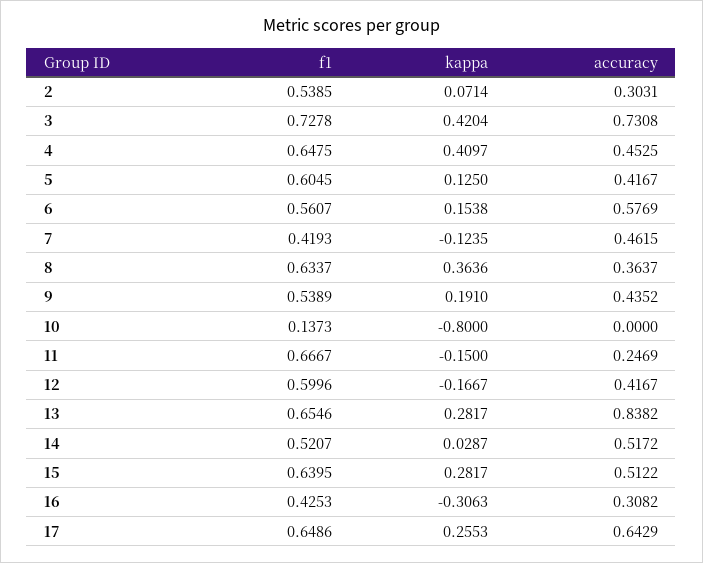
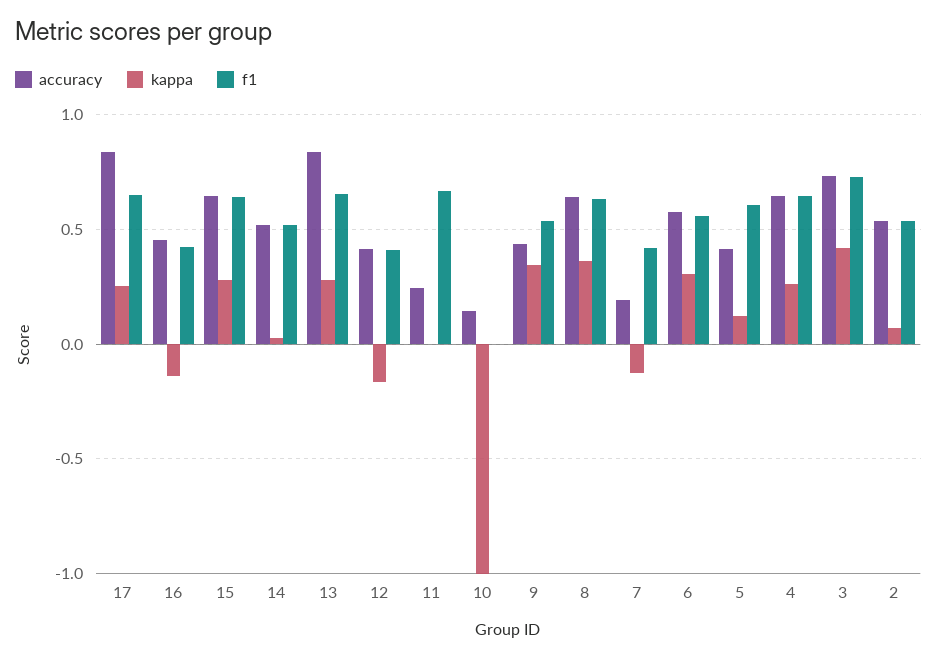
  {
    "f1": {
      "2": 0.5385,
      "3": 0.7278,
      "4": 0.6475,
      "5": 0.6045,
      "6": 0.5607,
      "7": 0.4193,
      "8": 0.6337,
      "9": 0.5389,
-     "10": 0.1373,
+     "10": 0,
      "11": 0.6667,
-     "12": 0.5996,
+     "12": 0.4,
      "13": 0.6546,
      "14": 0.5207,
      "15": 0.6395,
      "16": 0.4253,
      "17": 0.6486
    },
    "kappa": {
      "2": 0.0714,
      "3": 0.4204,
-     "4": 0.4097,
+     "4": 0.25,
      "5": 0.125,
-     "6": 0.1538,
+     "6": 0.3,
      "7": -0.1235,
      "8": 0.3636,
-     "9": 0.191,
+     "9": 0.35,
-     "10": -0.8,
+     "10": -1,
-     "11": -0.15,
+     "11": 0,
      "12": -0.1667,
      "13": 0.2817,
      "14": 0.0287,
      "15": 0.2817,
-     "16": -0.3063,
+     "16": -0.15,
      "17": 0.2553
    },
    "accuracy": {
-     "2": 0.3031,
+     "2": 0.55,
      "3": 0.7308,
-     "4": 0.4525,
+     "4": 0.65,
      "5": 0.4167,
      "6": 0.5769,
-     "7": 0.4615,
+     "7": 0.2,
-     "8": 0.3637,
+     "8": 0.65,
      "9": 0.4352,
-     "10": 0,
+     "10": 0.15,
      "11": 0.2469,
      "12": 0.4167,
      "13": 0.8382,
      "14": 0.5172,
-     "15": 0.5122,
+     "15": 0.65,
-     "16": 0.3082,
+     "16": 0.45,
-     "17": 0.6429
+     "17": 0.85
    }
  }

